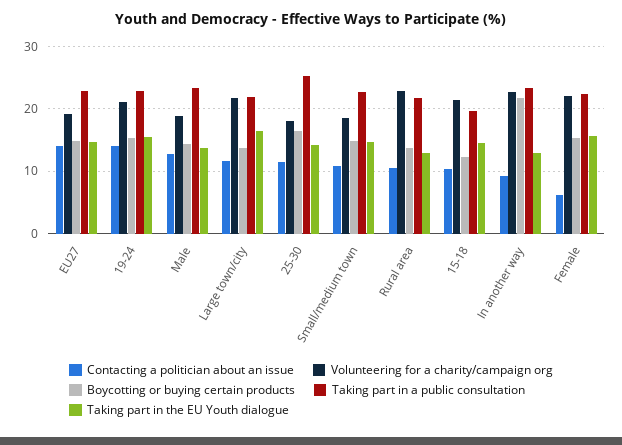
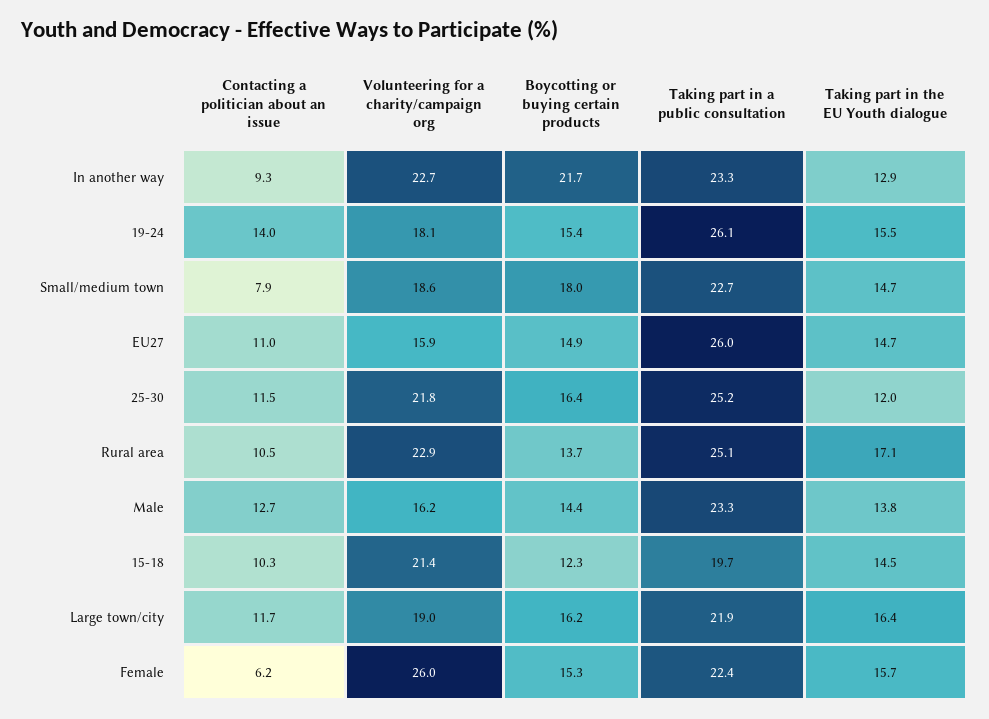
  {
    "Contacting a politician about an issue": {
-     "EU27": 14,
+     "EU27": 11,
      "19-24": 14,
      "Male": 12.7,
      "Large town/city": 11.7,
      "25-30": 11.5,
-     "Small/medium town": 11,
+     "Small/medium town": 7.9,
      "Rural area": 10.5,
      "15-18": 10.3,
      "In another way": 9.3,
      "Female": 6.2
    },
    "Volunteering for a charity/campaign org": {
-     "EU27": 19,
+     "EU27": 15.9,
-     "19-24": 21,
+     "19-24": 18.1,
-     "Male": 19,
+     "Male": 16.2,
-     "Large town/city": 22,
+     "Large town/city": 19,
-     "25-30": 18,
+     "25-30": 21.8,
      "Small/medium town": 18.6,
      "Rural area": 22.9,
      "15-18": 21.4,
      "In another way": 22.7,
-     "Female": 22
+     "Female": 26
    },
    "Boycotting or buying certain products": {
      "EU27": 14.9,
      "19-24": 15.4,
      "Male": 14.4,
-     "Large town/city": 14,
+     "Large town/city": 16.2,
      "25-30": 16.4,
-     "Small/medium town": 15,
+     "Small/medium town": 18,
      "Rural area": 13.7,
      "15-18": 12.3,
      "In another way": 21.7,
      "Female": 15.3
    },
    "Taking part in a public consultation": {
-     "EU27": 23,
+     "EU27": 26,
-     "19-24": 23,
+     "19-24": 26.1,
      "Male": 23.3,
      "Large town/city": 21.9,
      "25-30": 25.2,
      "Small/medium town": 22.7,
-     "Rural area": 22,
+     "Rural area": 25.1,
      "15-18": 19.7,
      "In another way": 23.3,
      "Female": 22.4
    },
    "Taking part in the EU Youth dialogue": {
      "EU27": 14.7,
      "19-24": 15.5,
      "Male": 13.8,
      "Large town/city": 16.4,
-     "25-30": 14,
+     "25-30": 12,
      "Small/medium town": 14.7,
-     "Rural area": 13,
+     "Rural area": 17.1,
      "15-18": 14.5,
      "In another way": 12.9,
      "Female": 15.7
    }
  }

